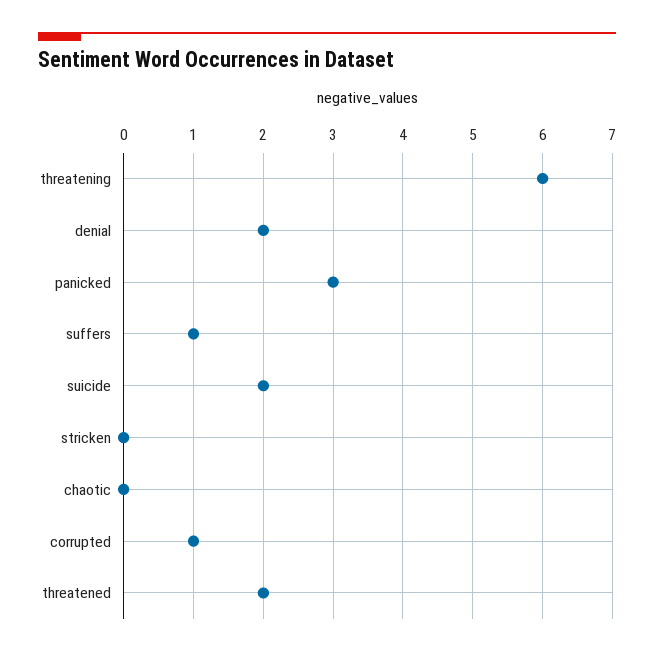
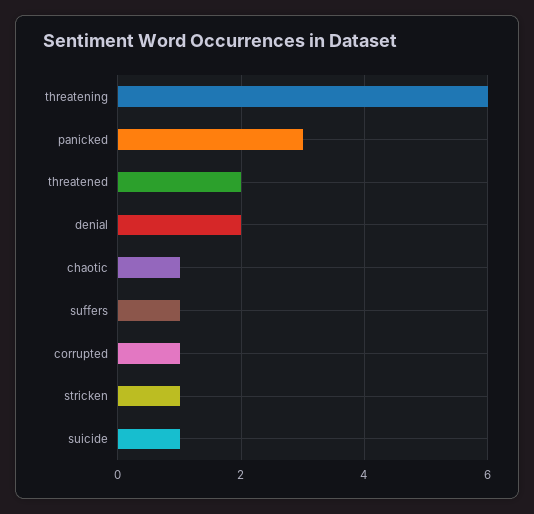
  {
    "threatening": 6,
    "denial": 2,
    "panicked": 3,
    "suffers": 1,
-   "suicide": 2,
+   "suicide": 1,
-   "stricken": 0,
+   "stricken": 1,
-   "chaotic": 0,
+   "chaotic": 1,
    "corrupted": 1,
    "threatened": 2
  }

